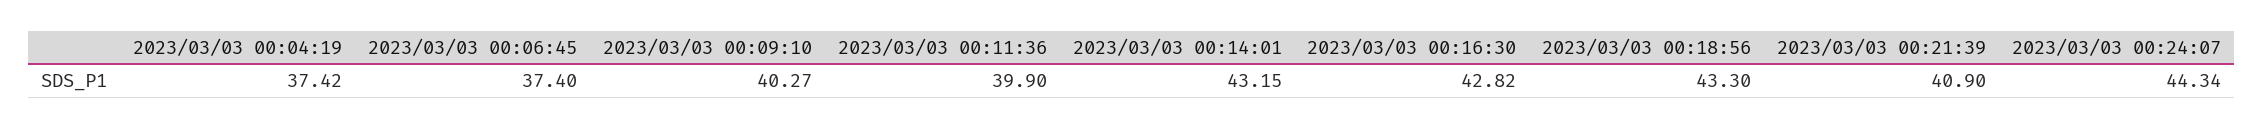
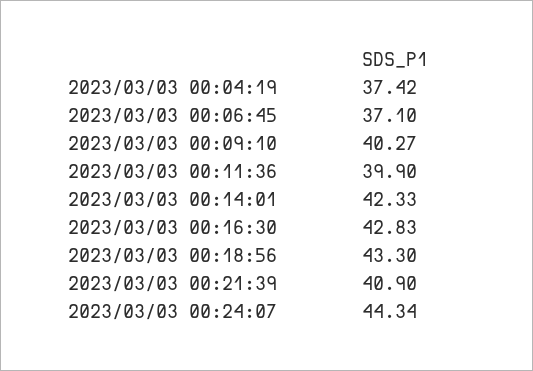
  {
    "2023/03/03 00:04:19": 37.42,
-   "2023/03/03 00:06:45": 37.4,
+   "2023/03/03 00:06:45": 37.1,
    "2023/03/03 00:09:10": 40.27,
    "2023/03/03 00:11:36": 39.9,
-   "2023/03/03 00:14:01": 43.15,
+   "2023/03/03 00:14:01": 42.33,
-   "2023/03/03 00:16:30": 42.82,
+   "2023/03/03 00:16:30": 42.83,
    "2023/03/03 00:18:56": 43.3,
    "2023/03/03 00:21:39": 40.9,
    "2023/03/03 00:24:07": 44.34
  }

